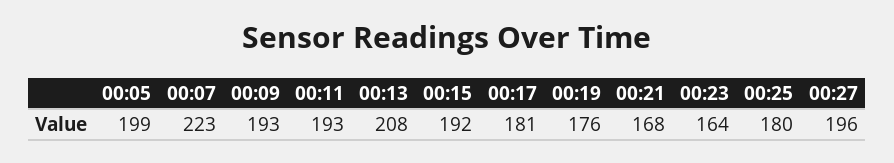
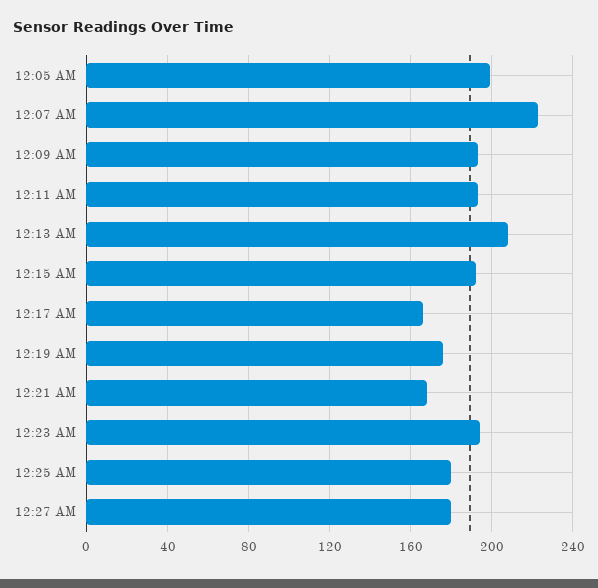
  {
    "00:05": 199,
    "00:07": 223,
    "00:09": 193,
    "00:11": 193,
    "00:13": 208,
    "00:15": 192,
-   "00:17": 181,
+   "00:17": 165,
    "00:19": 176,
    "00:21": 168,
-   "00:23": 164,
+   "00:23": 195,
    "00:25": 180,
-   "00:27": 196
+   "00:27": 180
  }

